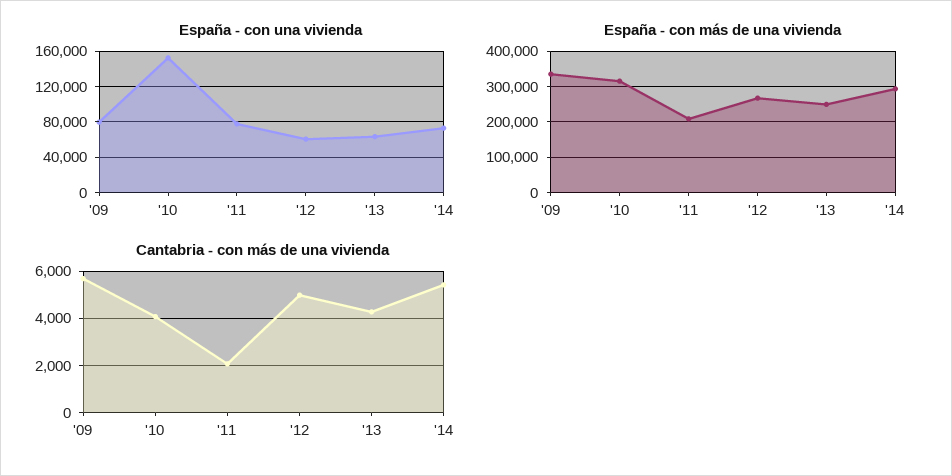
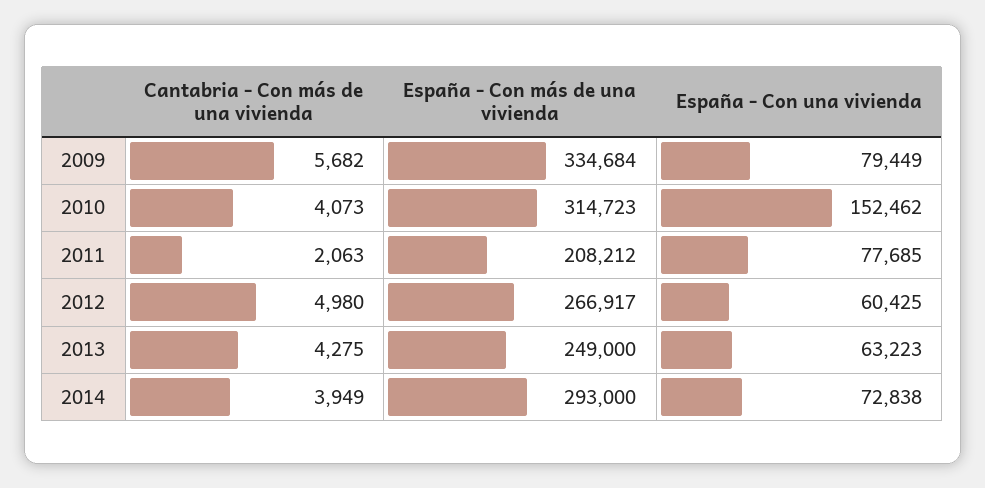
  {
    "España - con una vivienda": {
      "'09": 79449,
      "'10": 152462,
      "'11": 77685,
      "'12": 60425,
      "'13": 63223,
      "'14": 72838
    },
    "España - con más de una vivienda": {
      "'09": 334684,
      "'10": 314723,
      "'11": 208212,
      "'12": 266917,
      "'13": 249000,
      "'14": 293000
    },
    "Cantabria - con más de una vivienda": {
      "'09": 5682,
      "'10": 4073,
      "'11": 2063,
      "'12": 4980,
      "'13": 4275,
-     "'14": 5500
+     "'14": 3949
    }
  }

